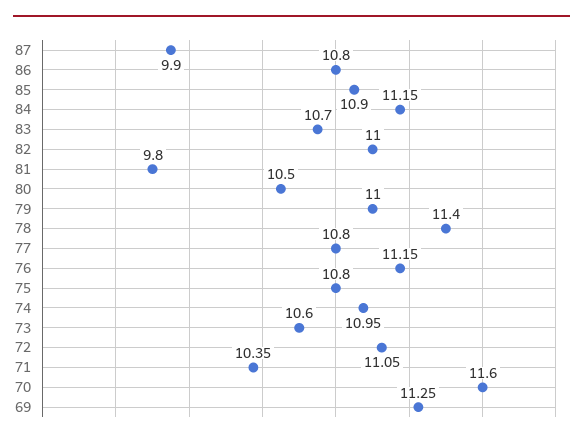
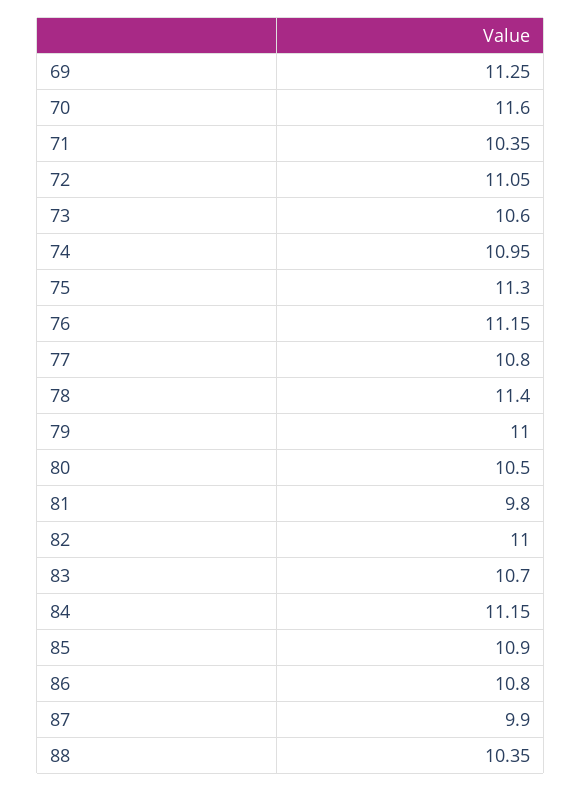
  {
    "87": 9.9,
    "86": 10.8,
    "85": 10.9,
    "84": 11.15,
    "83": 10.7,
    "82": 11,
    "81": 9.8,
    "80": 10.5,
    "79": 11,
    "78": 11.4,
    "77": 10.8,
    "76": 11.15,
-   "75": 10.8,
+   "75": 11.3,
    "74": 10.95,
    "73": 10.6,
    "72": 11.05,
    "71": 10.35,
    "70": 11.6,
-   "69": 11.25
+   "69": 11.25,
+   "88": 10.35
  }

